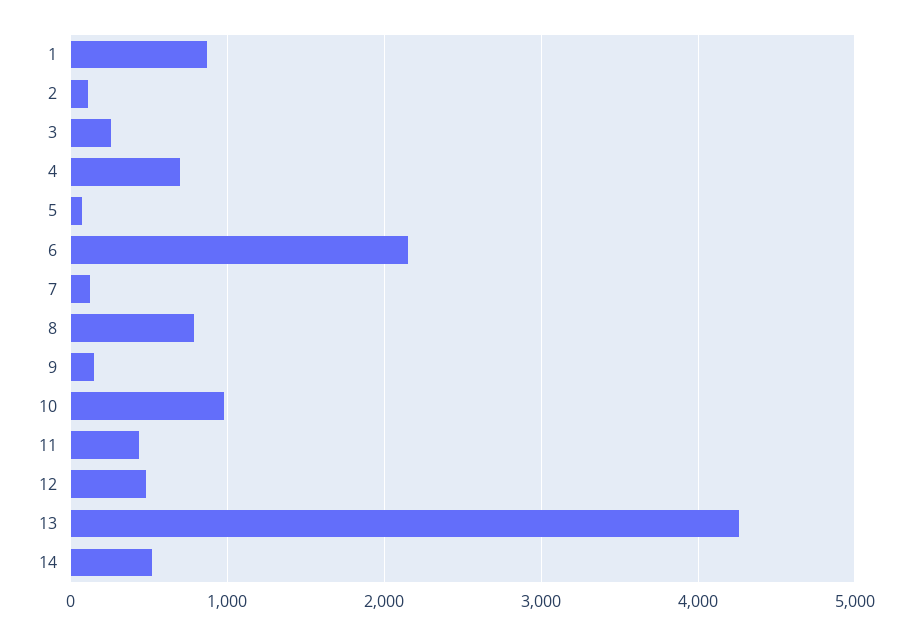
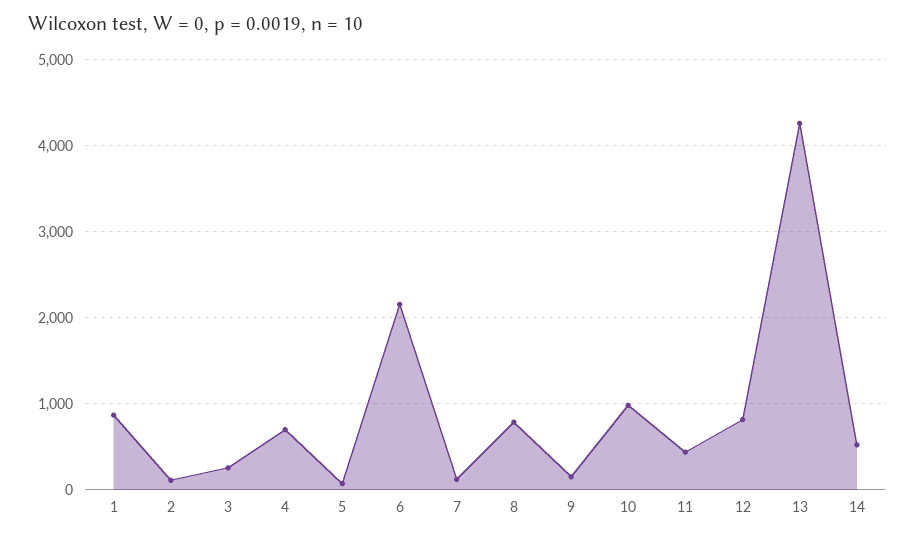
  {
    "1": 900,
    "2": 100,
    "3": 300,
    "4": 700,
    "5": 100,
    "6": 2200,
    "7": 100,
    "8": 800,
    "9": 100,
    "10": 1000,
    "11": 400,
-   "12": 500,
+   "12": 800,
    "13": 4300,
    "14": 500
  }

